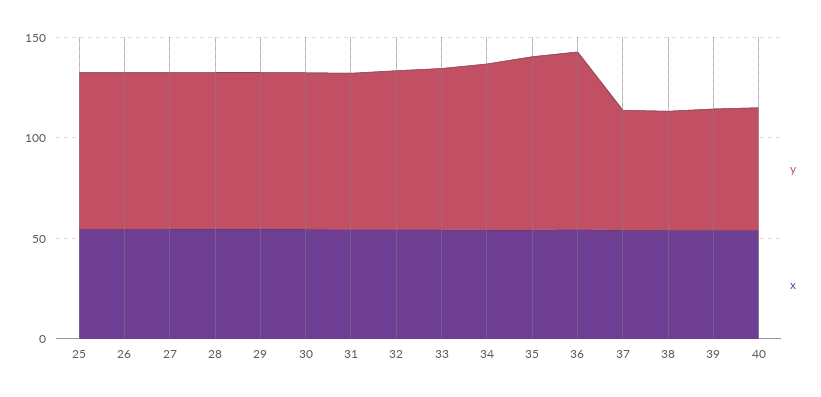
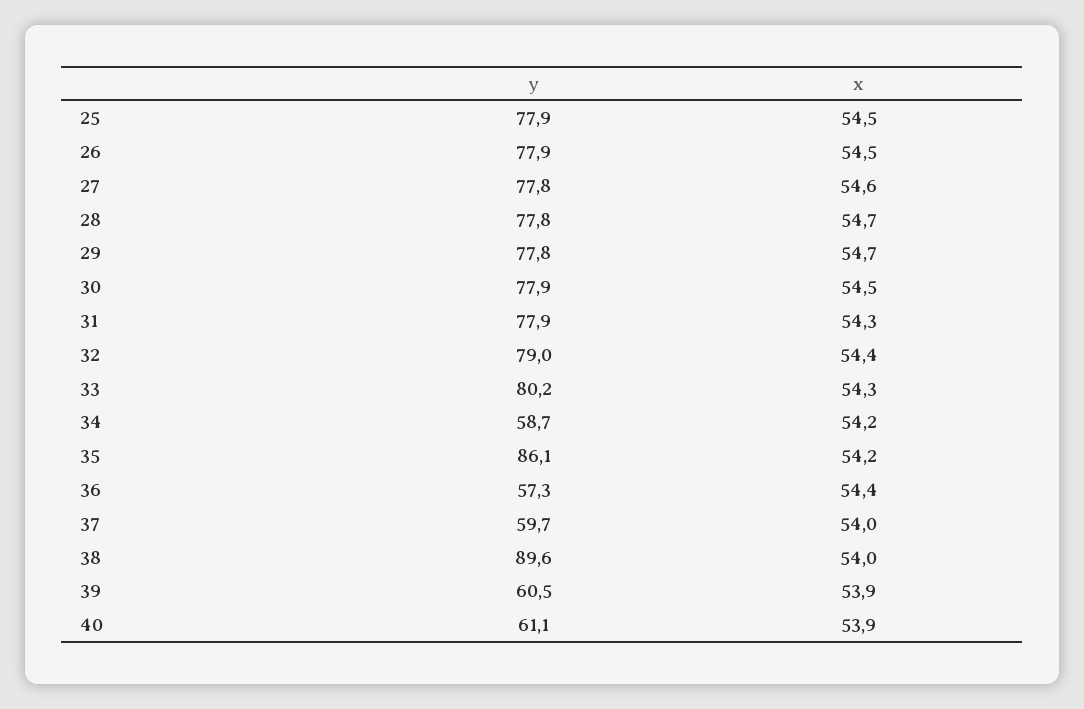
  {
    "y": {
      "25": 77.9,
      "26": 77.9,
      "27": 77.8,
      "28": 77.8,
      "29": 77.8,
      "30": 77.9,
      "31": 77.9,
      "32": 79,
      "33": 80.2,
-     "34": 80,
+     "34": 58.7,
      "35": 86.1,
-     "36": 90,
+     "36": 57.3,
      "37": 59.7,
-     "38": 60,
+     "38": 89.6,
      "39": 60.5,
      "40": 61.1
    },
    "x": {
      "25": 54.5,
      "26": 54.5,
      "27": 54.6,
      "28": 54.7,
      "29": 54.7,
      "30": 54.5,
      "31": 54.3,
      "32": 54.4,
      "33": 54.3,
      "34": 54.2,
      "35": 54.2,
      "36": 54.4,
      "37": 54,
      "38": 54,
      "39": 53.9,
      "40": 53.9
    }
  }

